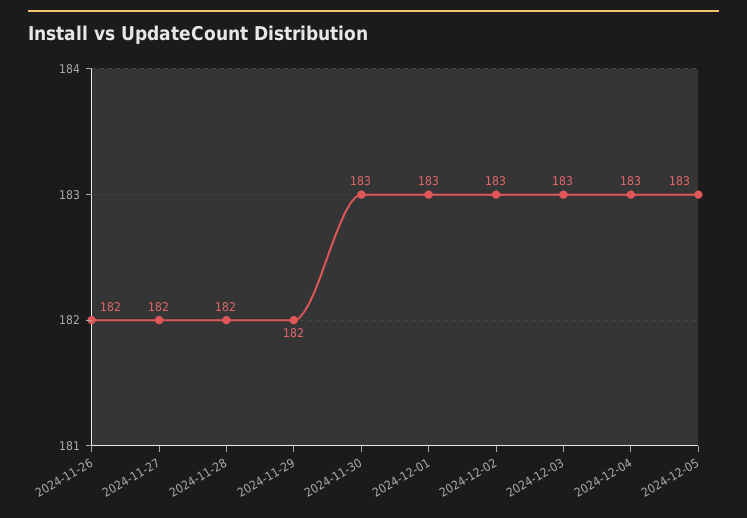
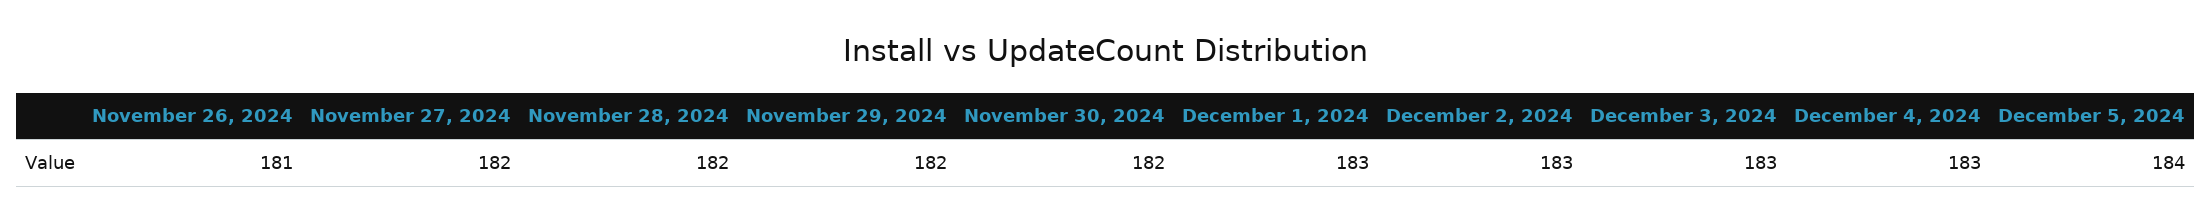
  {
-   "2024-11-26": 182,
+   "2024-11-26": 181,
    "2024-11-27": 182,
    "2024-11-28": 182,
    "2024-11-29": 182,
-   "2024-11-30": 183,
+   "2024-11-30": 182,
    "2024-12-01": 183,
    "2024-12-02": 183,
    "2024-12-03": 183,
    "2024-12-04": 183,
-   "2024-12-05": 183
+   "2024-12-05": 184
  }

